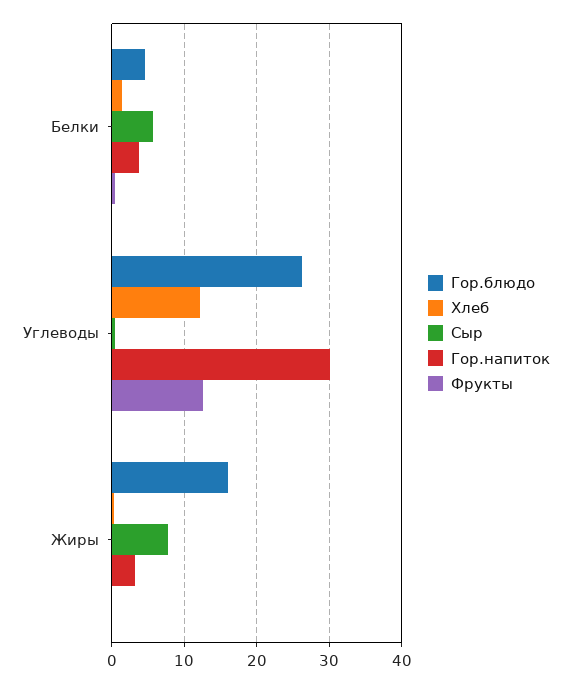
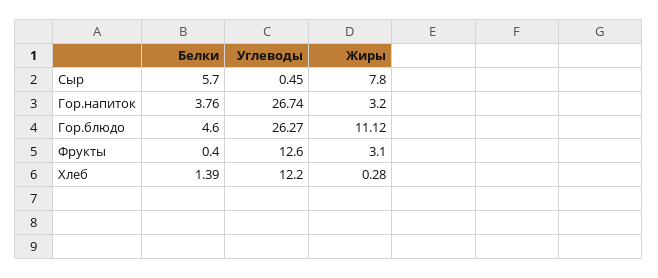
  {
    "Гор.блюдо": {
      "Белки": 4.6,
      "Углеводы": 26.27,
-     "Жиры": 16
+     "Жиры": 11.12
    },
    "Хлеб": {
      "Белки": 1.39,
      "Углеводы": 12.2,
      "Жиры": 0.28
    },
    "Сыр": {
      "Белки": 5.7,
      "Углеводы": 0.45,
      "Жиры": 7.8
    },
    "Гор.напиток": {
      "Белки": 3.76,
-     "Углеводы": 30,
+     "Углеводы": 26.74,
      "Жиры": 3.2
    },
    "Фрукты": {
      "Белки": 0.4,
      "Углеводы": 12.6,
-     "Жиры": 0
+     "Жиры": 3.1
    }
  }

